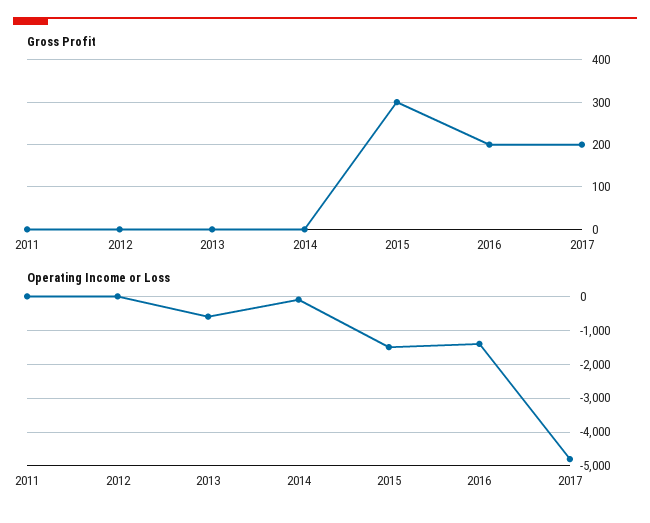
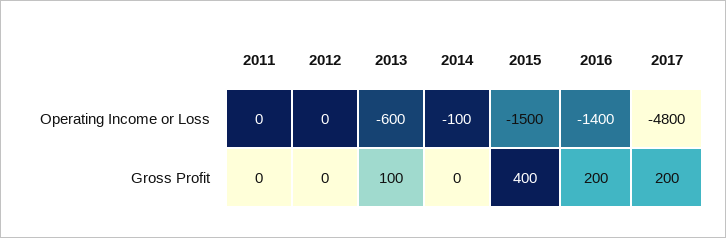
  {
    "Gross Profit": {
      "2011": 0,
      "2012": 0,
-     "2013": 0,
+     "2013": 100,
      "2014": 0,
-     "2015": 300,
+     "2015": 400,
      "2016": 200,
      "2017": 200
    },
    "Operating Income or Loss": {
      "2011": 0,
      "2012": 0,
      "2013": -600,
      "2014": -100,
      "2015": -1500,
      "2016": -1400,
      "2017": -4800
    }
  }

